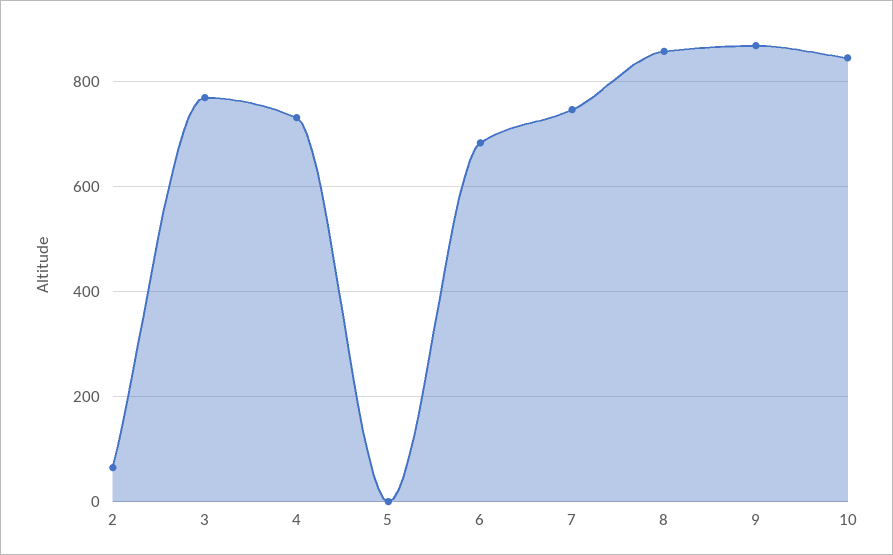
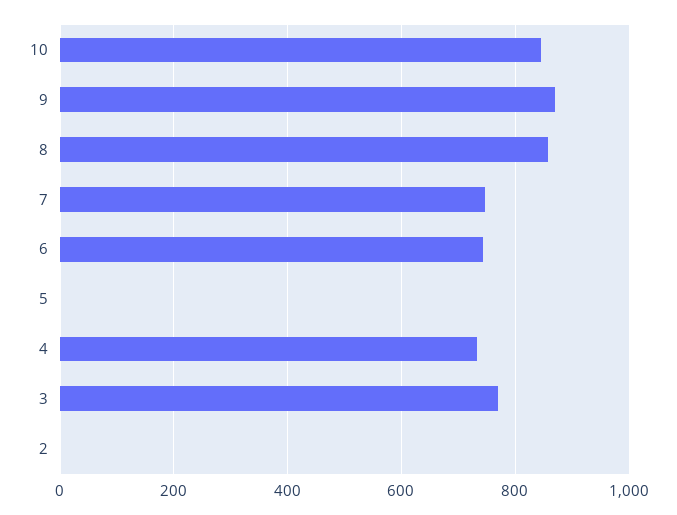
  {
-   "2": 60,
+   "2": 0,
    "3": 780,
    "4": 740,
    "5": 0,
-   "6": 680,
+   "6": 740,
    "7": 740,
    "8": 860,
    "9": 860,
    "10": 840
  }

